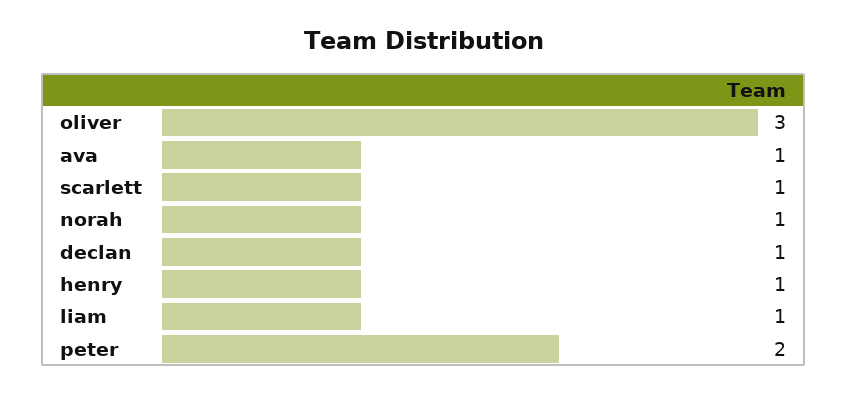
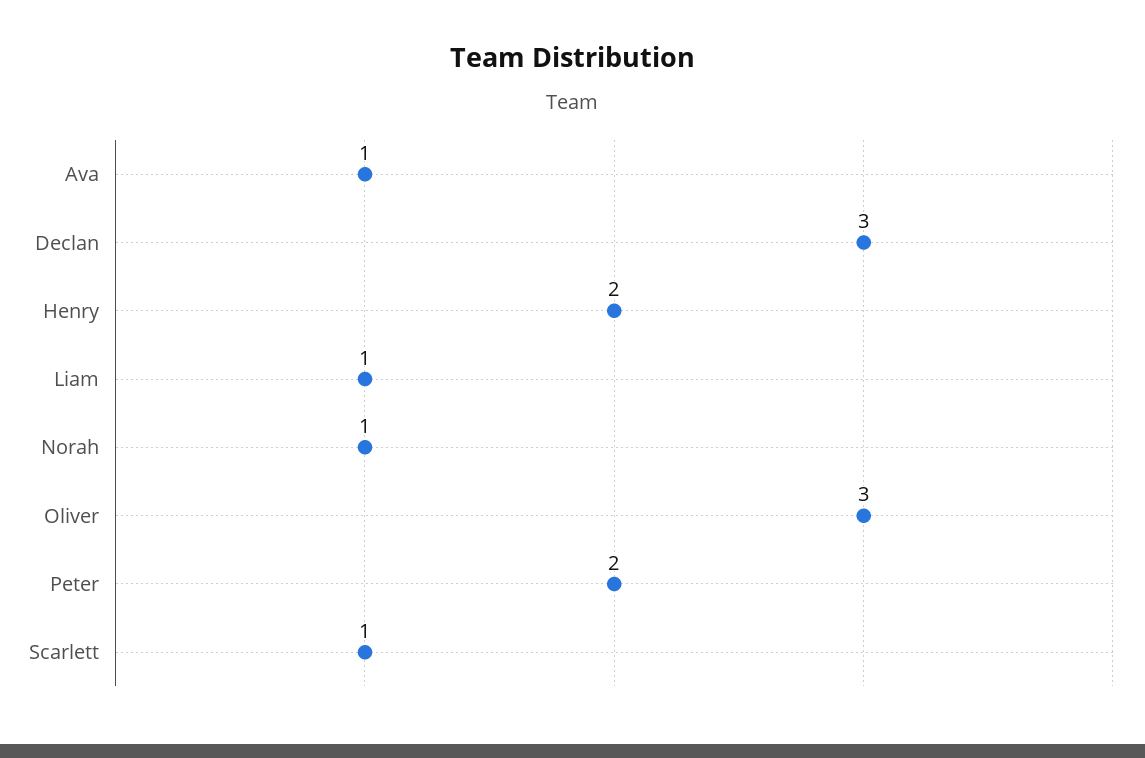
  {
    "oliver": 3,
    "ava": 1,
    "scarlett": 1,
    "norah": 1,
-   "declan": 1,
+   "declan": 3,
-   "henry": 1,
+   "henry": 2,
    "liam": 1,
    "peter": 2
  }

